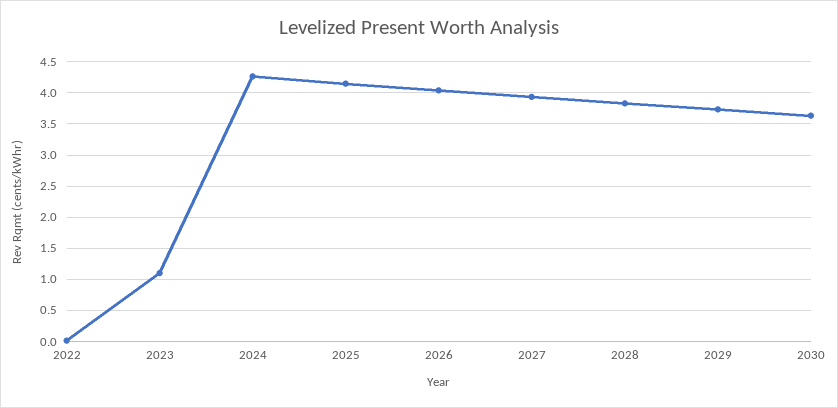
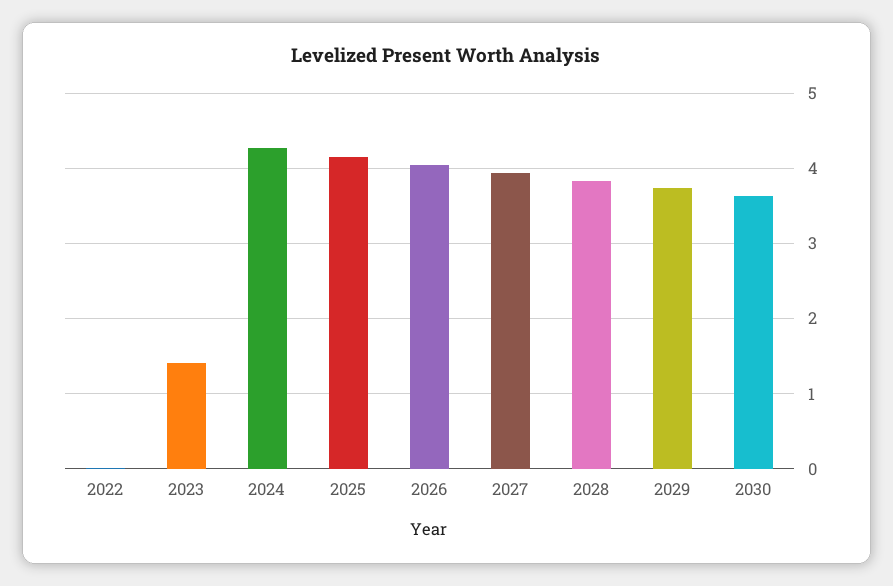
  {
    "2022": 0,
-   "2023": 1.1,
+   "2023": 1.4,
    "2024": 4.3,
    "2025": 4.2,
    "2026": 4,
    "2027": 3.9,
    "2028": 3.8,
    "2029": 3.7,
    "2030": 3.6
  }

